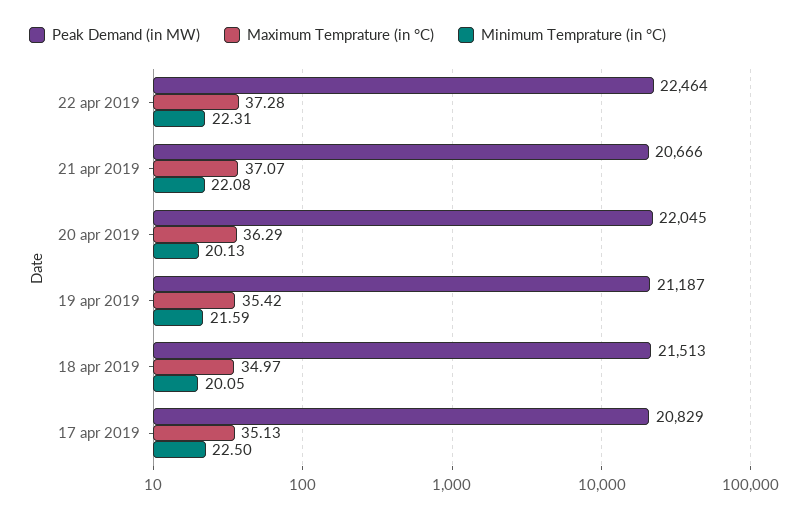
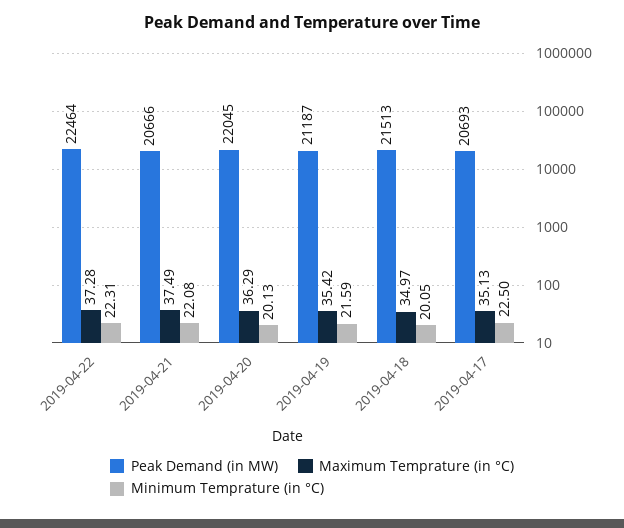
  {
    "Peak Demand (in MW)": {
      "22 apr 2019": 22464,
      "21 apr 2019": 20666,
      "20 apr 2019": 22045,
      "19 apr 2019": 21187,
      "18 apr 2019": 21513,
-     "17 apr 2019": 20829
+     "17 apr 2019": 20693
    },
    "Maximum Temprature (in °C)": {
      "22 apr 2019": 37.28,
-     "21 apr 2019": 37.07,
+     "21 apr 2019": 37.49,
      "20 apr 2019": 36.29,
      "19 apr 2019": 35.42,
      "18 apr 2019": 34.97,
      "17 apr 2019": 35.13
    },
    "Minimum Temprature (in °C)": {
      "22 apr 2019": 22.31,
      "21 apr 2019": 22.08,
      "20 apr 2019": 20.13,
      "19 apr 2019": 21.59,
      "18 apr 2019": 20.05,
      "17 apr 2019": 22.5
    }
  }

